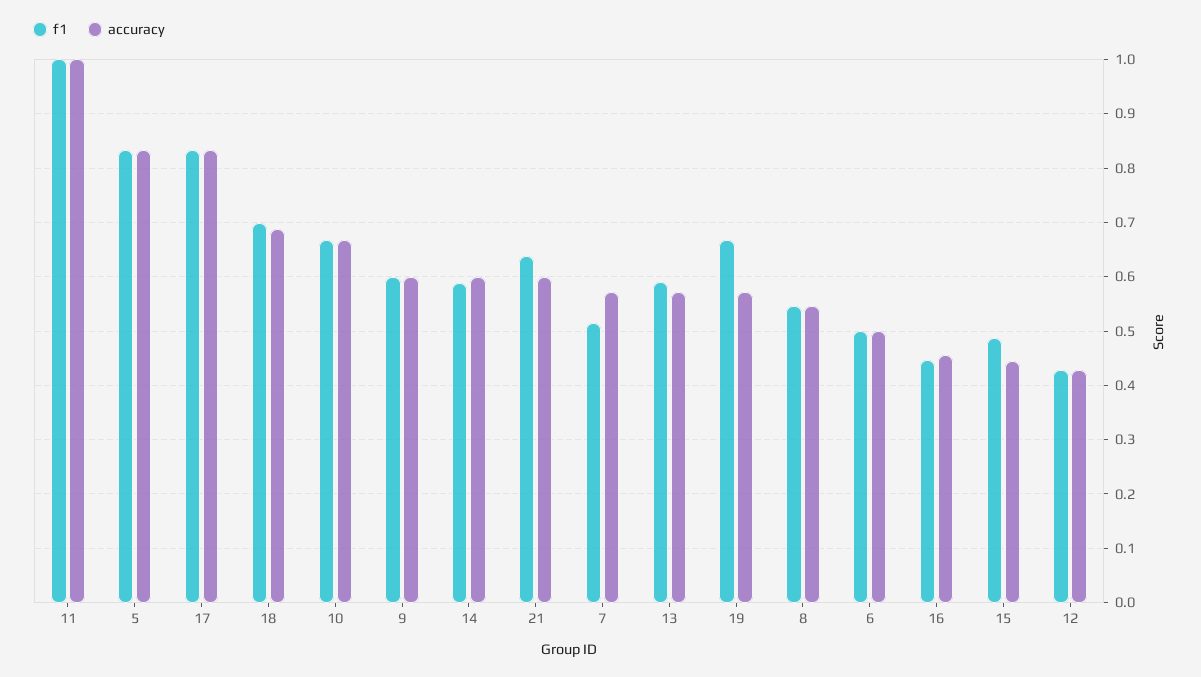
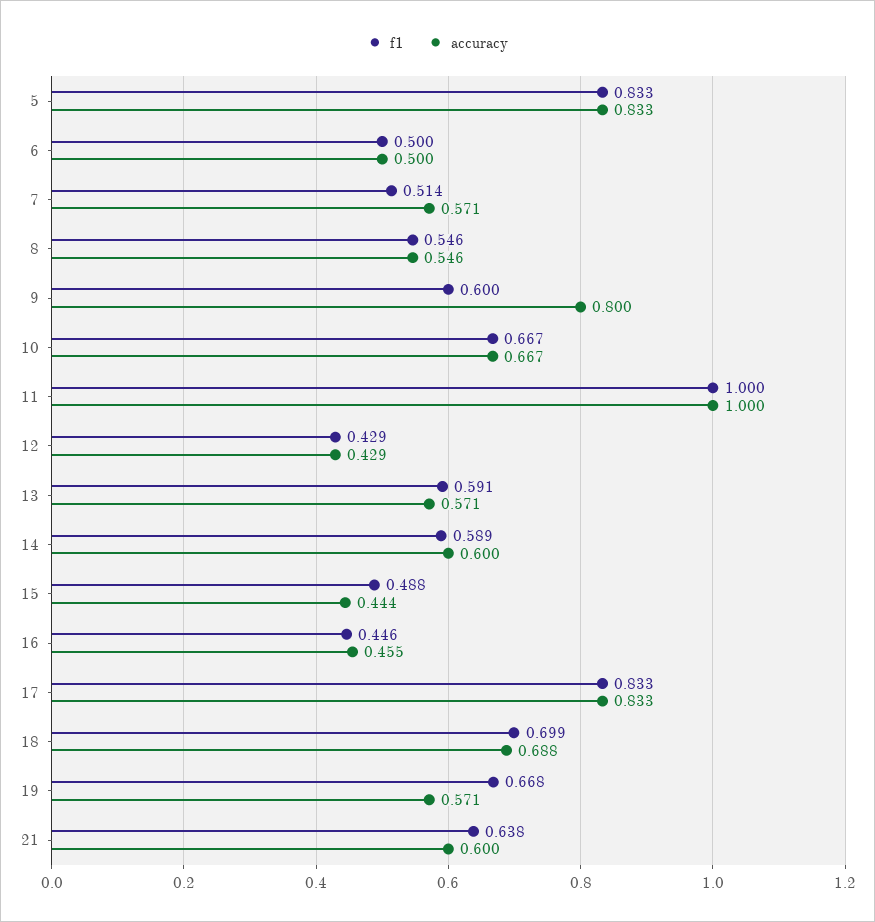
  {
    "f1": {
      "11": 1,
      "5": 0.833,
      "17": 0.833,
      "18": 0.699,
      "10": 0.667,
      "9": 0.6,
      "14": 0.589,
      "21": 0.638,
      "7": 0.514,
      "13": 0.591,
      "19": 0.668,
      "8": 0.546,
      "6": 0.5,
      "16": 0.446,
      "15": 0.488,
      "12": 0.429
    },
    "accuracy": {
      "11": 1,
      "5": 0.833,
      "17": 0.833,
      "18": 0.688,
      "10": 0.667,
-     "9": 0.6,
+     "9": 0.8,
      "14": 0.6,
      "21": 0.6,
      "7": 0.571,
      "13": 0.571,
      "19": 0.571,
      "8": 0.546,
      "6": 0.5,
      "16": 0.455,
      "15": 0.444,
      "12": 0.429
    }
  }

